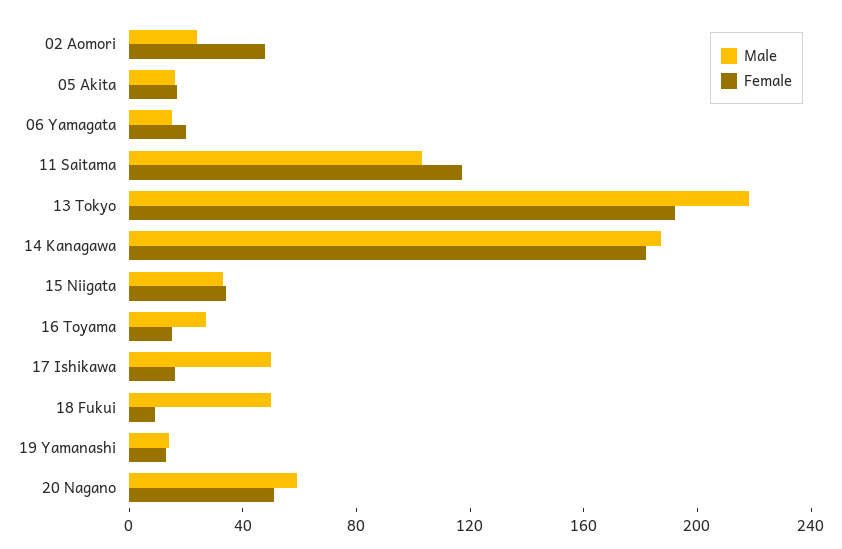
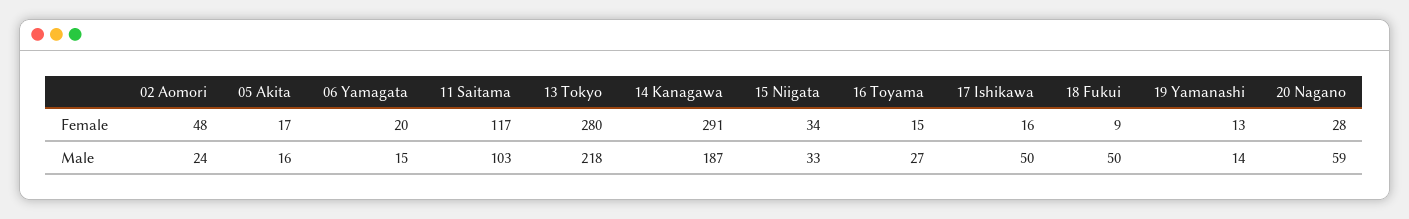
  {
    "Male": {
      "02 Aomori": 24,
      "05 Akita": 16,
      "06 Yamagata": 15,
      "11 Saitama": 103,
      "13 Tokyo": 218,
      "14 Kanagawa": 187,
      "15 Niigata": 33,
      "16 Toyama": 27,
      "17 Ishikawa": 50,
      "18 Fukui": 50,
      "19 Yamanashi": 14,
      "20 Nagano": 59
    },
    "Female": {
      "02 Aomori": 48,
      "05 Akita": 17,
      "06 Yamagata": 20,
      "11 Saitama": 117,
-     "13 Tokyo": 190,
+     "13 Tokyo": 280,
-     "14 Kanagawa": 180,
+     "14 Kanagawa": 291,
      "15 Niigata": 34,
      "16 Toyama": 15,
      "17 Ishikawa": 16,
      "18 Fukui": 9,
      "19 Yamanashi": 13,
-     "20 Nagano": 50
+     "20 Nagano": 28
    }
  }

